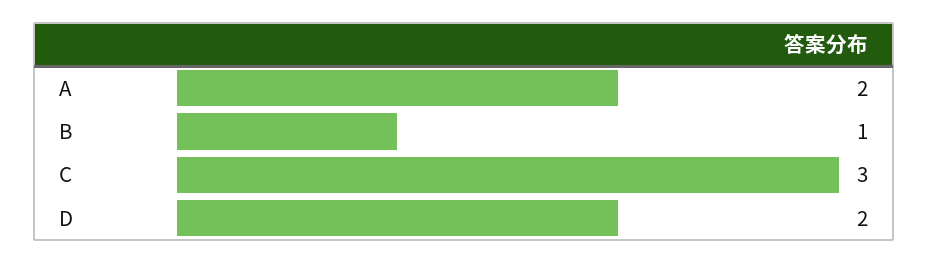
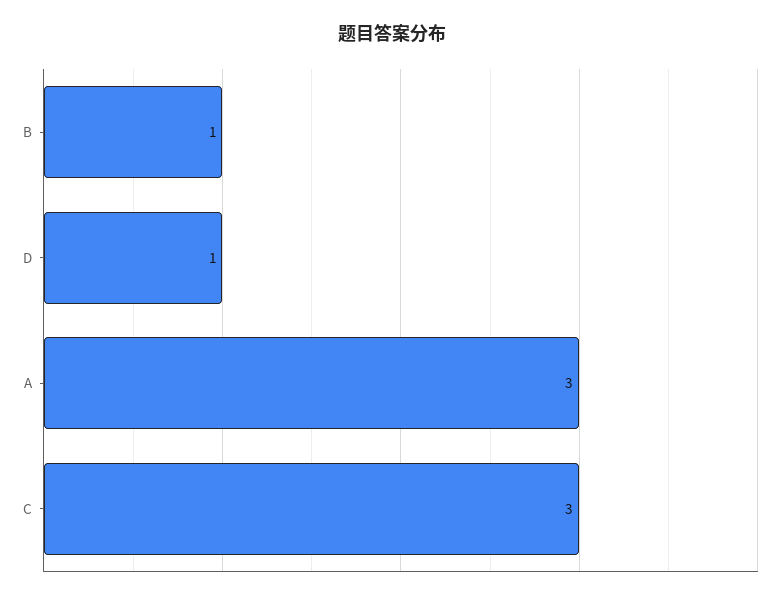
  {
-   "A": 2,
+   "A": 3,
    "B": 1,
    "C": 3,
-   "D": 2
+   "D": 1
  }

